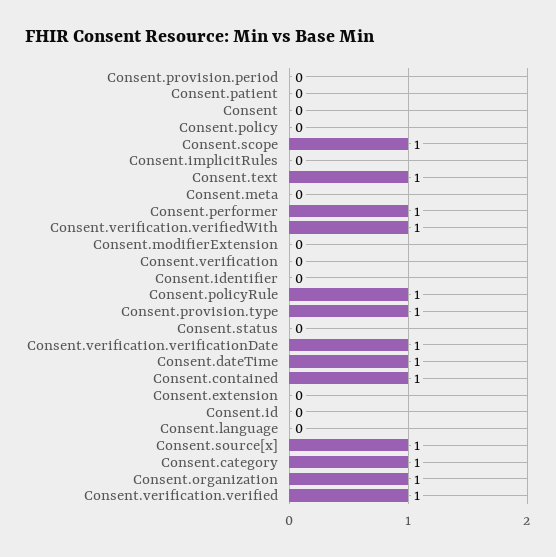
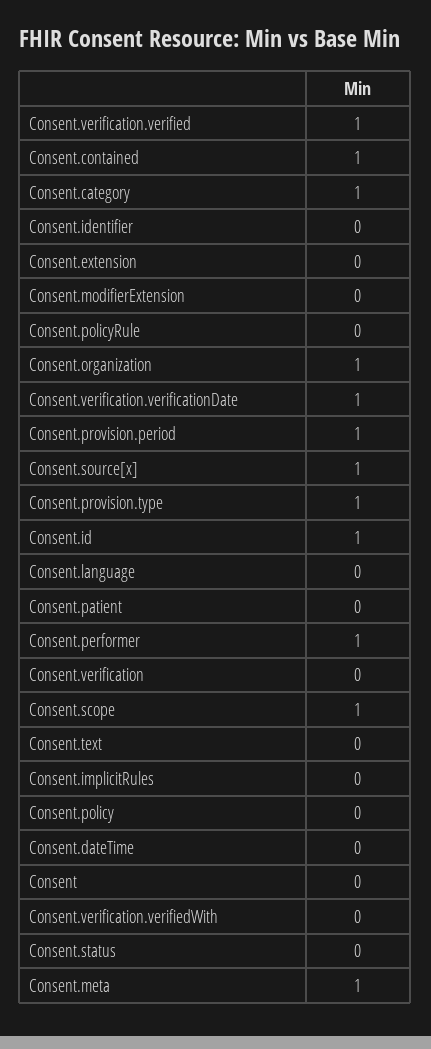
  {
-   "Consent.provision.period": 0,
+   "Consent.provision.period": 1,
    "Consent.patient": 0,
    "Consent": 0,
    "Consent.policy": 0,
    "Consent.scope": 1,
    "Consent.implicitRules": 0,
-   "Consent.text": 1,
+   "Consent.text": 0,
-   "Consent.meta": 0,
+   "Consent.meta": 1,
    "Consent.performer": 1,
-   "Consent.verification.verifiedWith": 1,
+   "Consent.verification.verifiedWith": 0,
    "Consent.modifierExtension": 0,
    "Consent.verification": 0,
    "Consent.identifier": 0,
-   "Consent.policyRule": 1,
+   "Consent.policyRule": 0,
    "Consent.provision.type": 1,
    "Consent.status": 0,
    "Consent.verification.verificationDate": 1,
-   "Consent.dateTime": 1,
+   "Consent.dateTime": 0,
    "Consent.contained": 1,
    "Consent.extension": 0,
-   "Consent.id": 0,
+   "Consent.id": 1,
    "Consent.language": 0,
    "Consent.source[x]": 1,
    "Consent.category": 1,
    "Consent.organization": 1,
    "Consent.verification.verified": 1
  }

